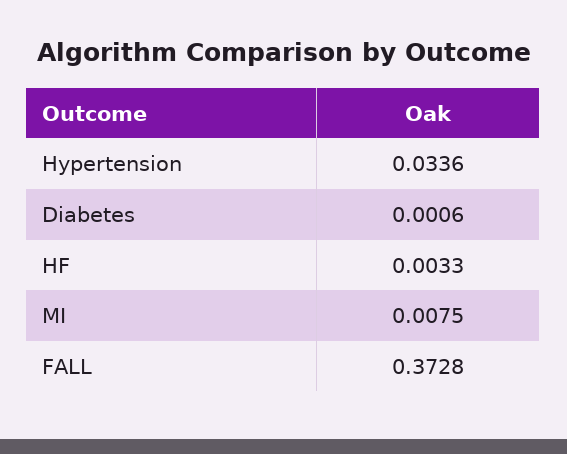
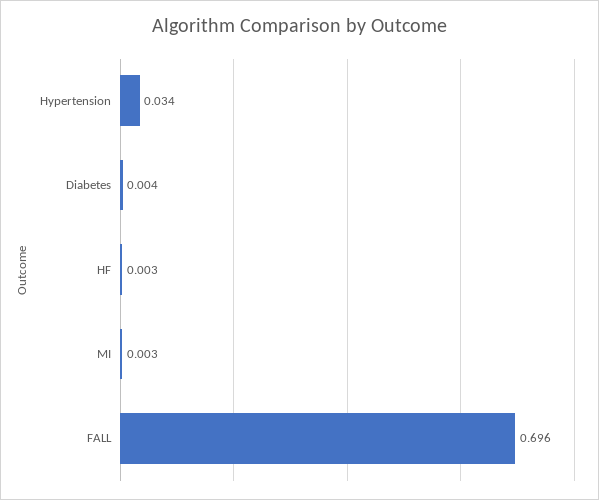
  {
    "Hypertension": 0.0336,
-   "Diabetes": 0.0006,
+   "Diabetes": 0.004,
    "HF": 0.0033,
-   "MI": 0.0075,
+   "MI": 0.003,
-   "FALL": 0.3728
+   "FALL": 0.696
  }

